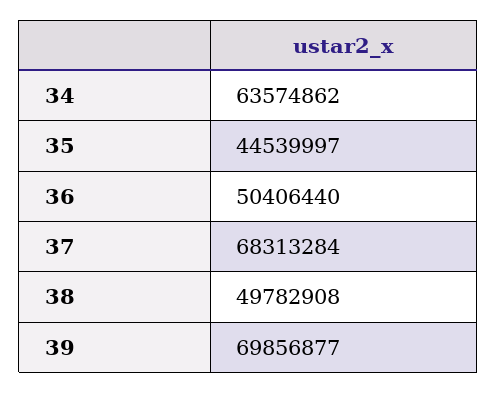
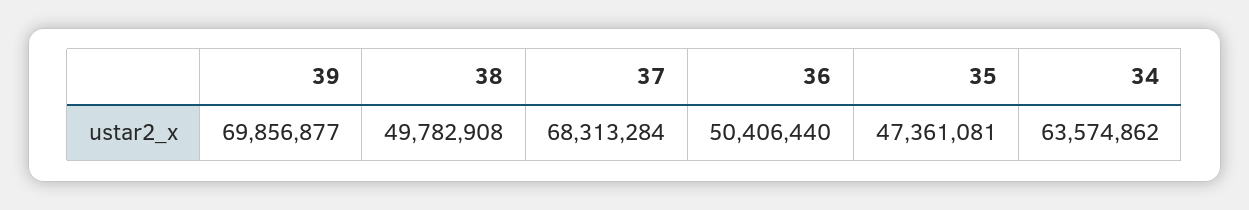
  {
    "34": 63574862,
-   "35": 44539997,
+   "35": 47361081,
    "36": 50406440,
    "37": 68313284,
    "38": 49782908,
    "39": 69856877
  }

